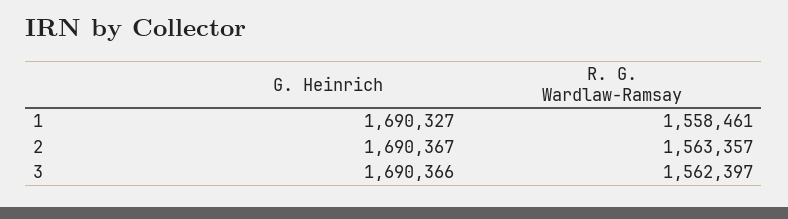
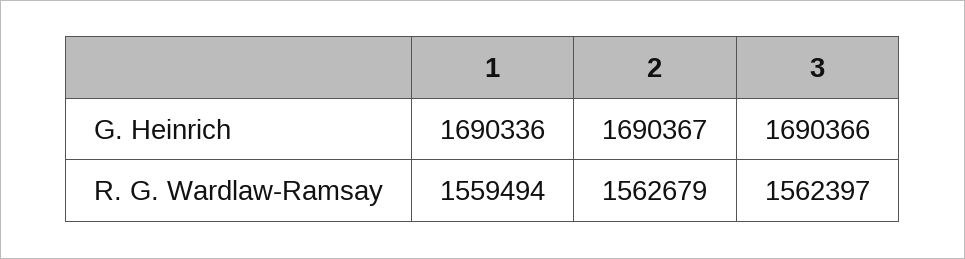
  {
    "G. Heinrich": {
-     "1": 1690327,
+     "1": 1690336,
      "2": 1690367,
      "3": 1690366
    },
    "R. G. Wardlaw-Ramsay": {
-     "1": 1558461,
+     "1": 1559494,
-     "2": 1563357,
+     "2": 1562679,
      "3": 1562397
    }
  }

